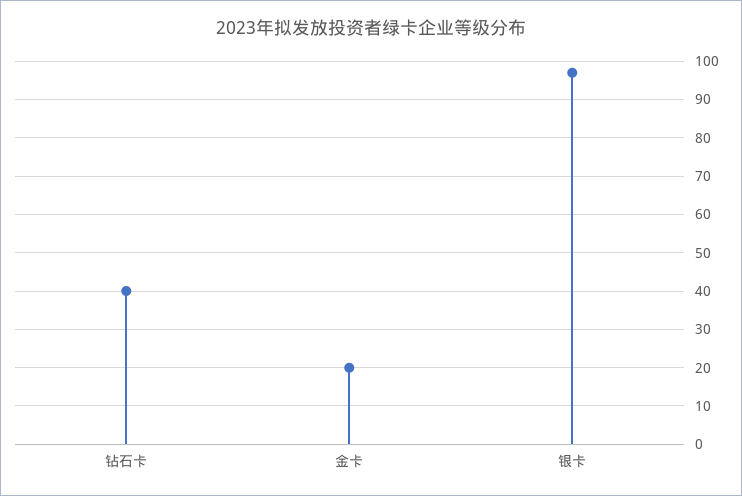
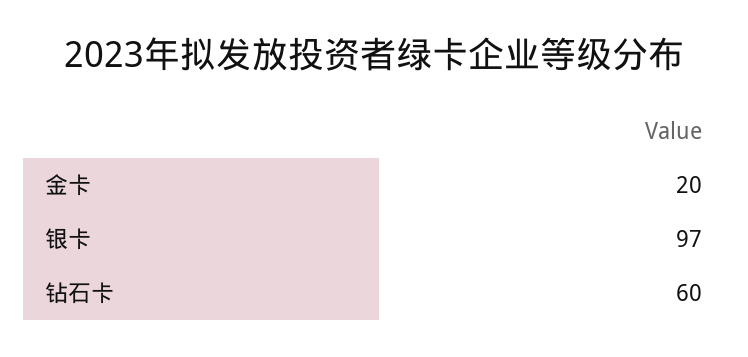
  {
-   "钻石卡": 40,
+   "钻石卡": 60,
    "金卡": 20,
    "银卡": 97
  }

